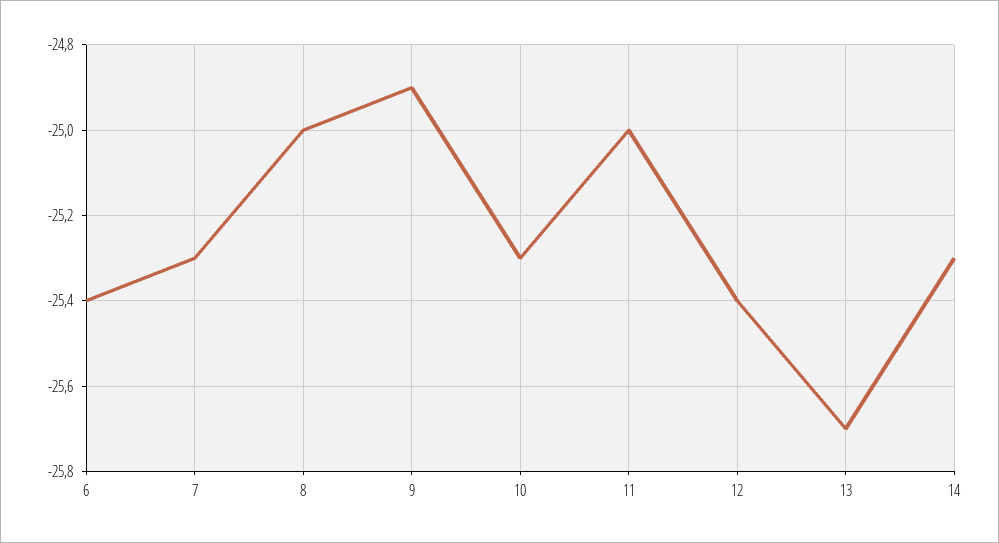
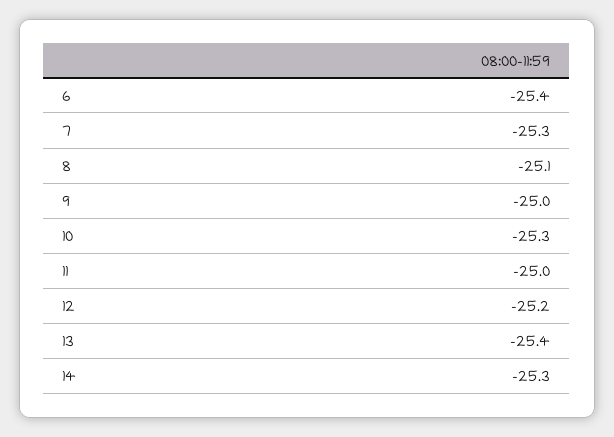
  {
    "6": -25.4,
    "7": -25.3,
-   "8": -25,
+   "8": -25.1,
-   "9": -24.9,
+   "9": -25,
    "10": -25.3,
    "11": -25,
-   "12": -25.4,
+   "12": -25.2,
-   "13": -25.7,
+   "13": -25.4,
    "14": -25.3
  }

